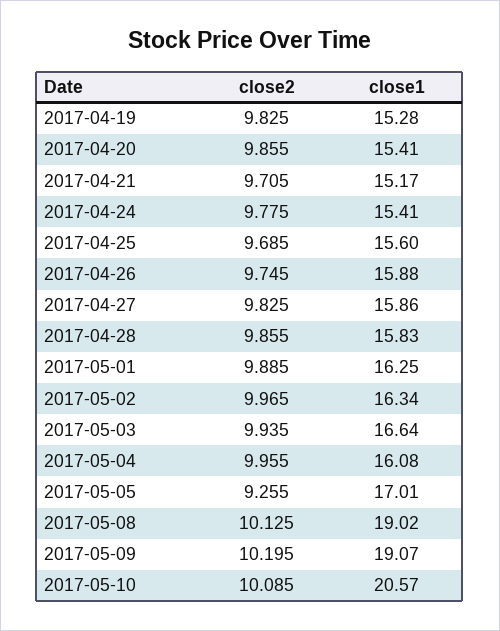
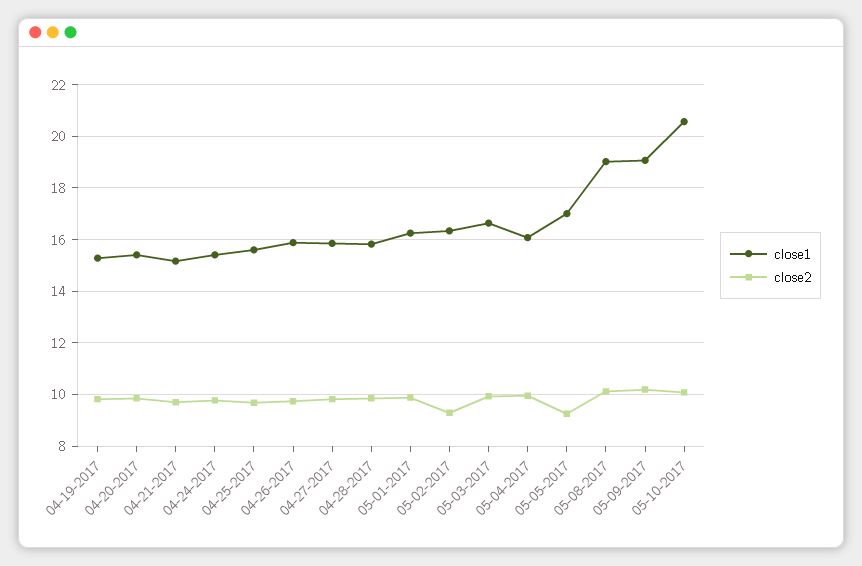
  {
    "close2": {
      "2017-04-19": 9.825,
      "2017-04-20": 9.855,
      "2017-04-21": 9.705,
      "2017-04-24": 9.775,
      "2017-04-25": 9.685,
      "2017-04-26": 9.745,
      "2017-04-27": 9.825,
      "2017-04-28": 9.855,
      "2017-05-01": 9.885,
-     "2017-05-02": 9.965,
+     "2017-05-02": 9.25,
      "2017-05-03": 9.935,
      "2017-05-04": 9.955,
      "2017-05-05": 9.255,
      "2017-05-08": 10.125,
      "2017-05-09": 10.195,
      "2017-05-10": 10.085
    },
    "close1": {
      "2017-04-19": 15.28,
      "2017-04-20": 15.41,
      "2017-04-21": 15.17,
      "2017-04-24": 15.41,
      "2017-04-25": 15.6,
      "2017-04-26": 15.88,
      "2017-04-27": 15.86,
      "2017-04-28": 15.83,
      "2017-05-01": 16.25,
      "2017-05-02": 16.34,
      "2017-05-03": 16.64,
      "2017-05-04": 16.08,
      "2017-05-05": 17.01,
      "2017-05-08": 19.02,
      "2017-05-09": 19.07,
      "2017-05-10": 20.57
    }
  }

